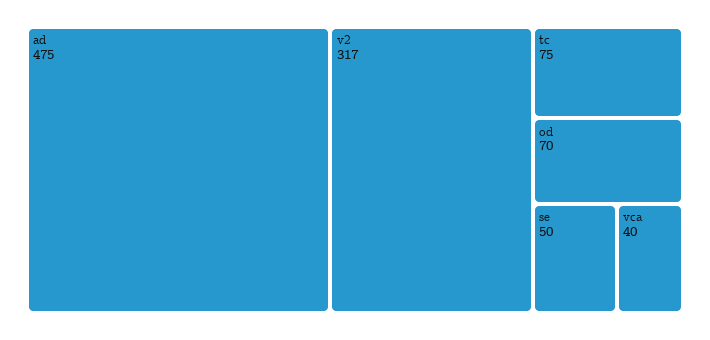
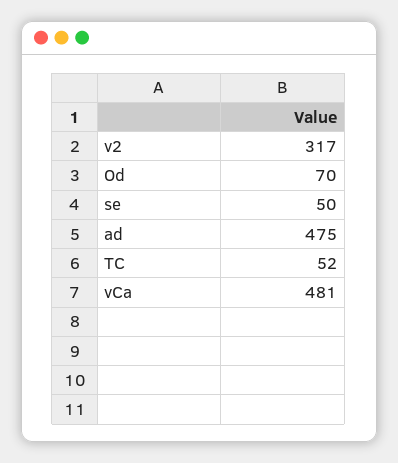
  {
    "ad": 475,
    "v2": 317,
-   "tc": 75,
+   "tc": 52,
    "od": 70,
    "se": 50,
-   "vca": 40
+   "vca": 481
  }

